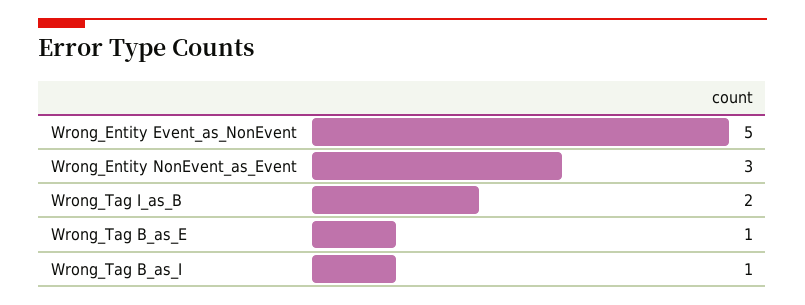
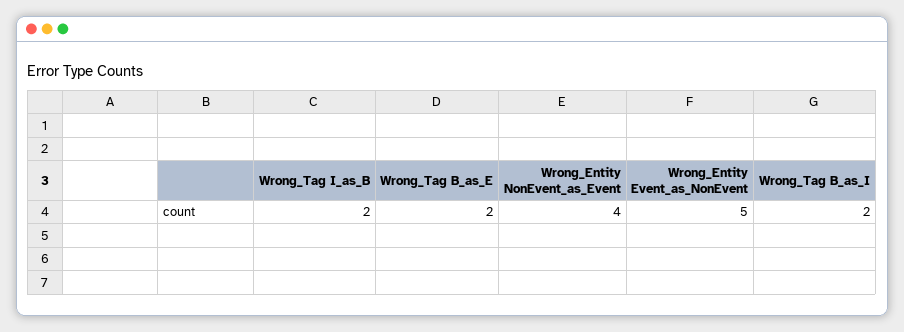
  {
    "Wrong_Entity Event_as_NonEvent": 5,
-   "Wrong_Entity NonEvent_as_Event": 3,
+   "Wrong_Entity NonEvent_as_Event": 4,
    "Wrong_Tag I_as_B": 2,
-   "Wrong_Tag B_as_E": 1,
+   "Wrong_Tag B_as_E": 2,
-   "Wrong_Tag B_as_I": 1
+   "Wrong_Tag B_as_I": 2
  }

